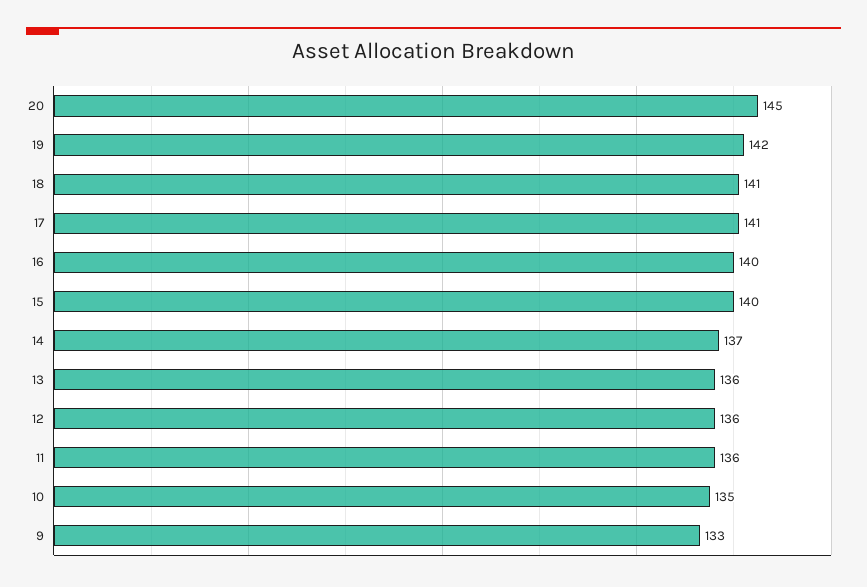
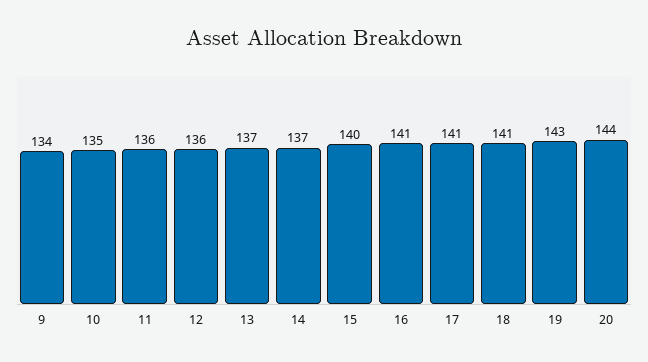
  {
-   "20": 145,
+   "20": 144,
-   "19": 142,
+   "19": 143,
    "18": 141,
    "17": 141,
-   "16": 140,
+   "16": 141,
    "15": 140,
    "14": 137,
-   "13": 136,
+   "13": 137,
    "12": 136,
    "11": 136,
    "10": 135,
-   "9": 133
+   "9": 134
  }

